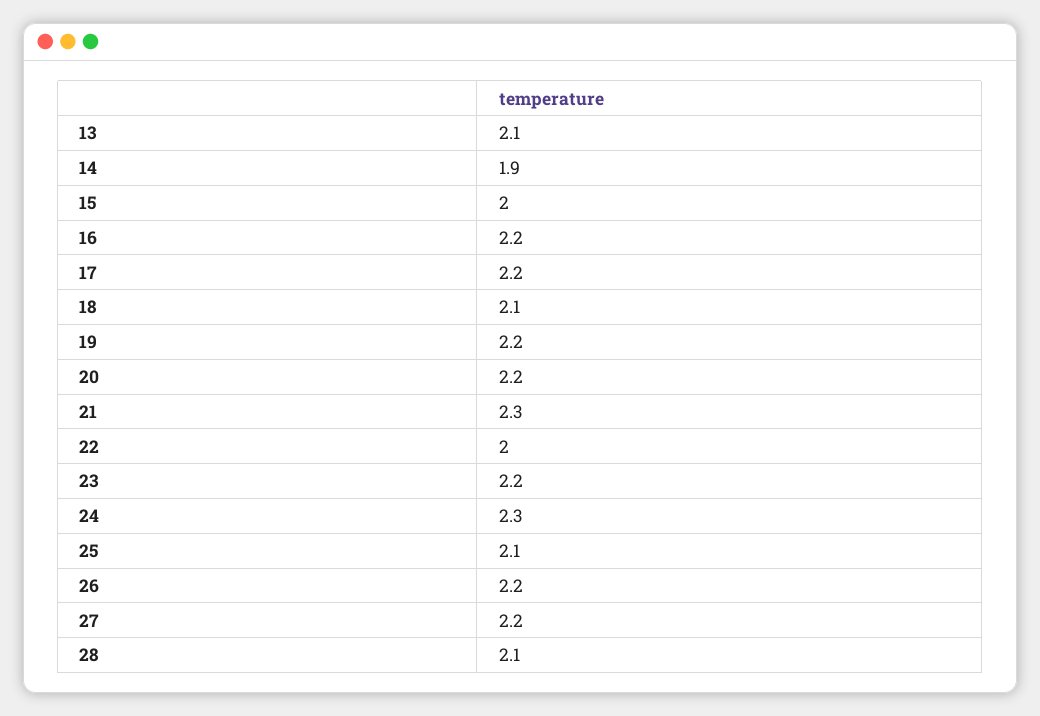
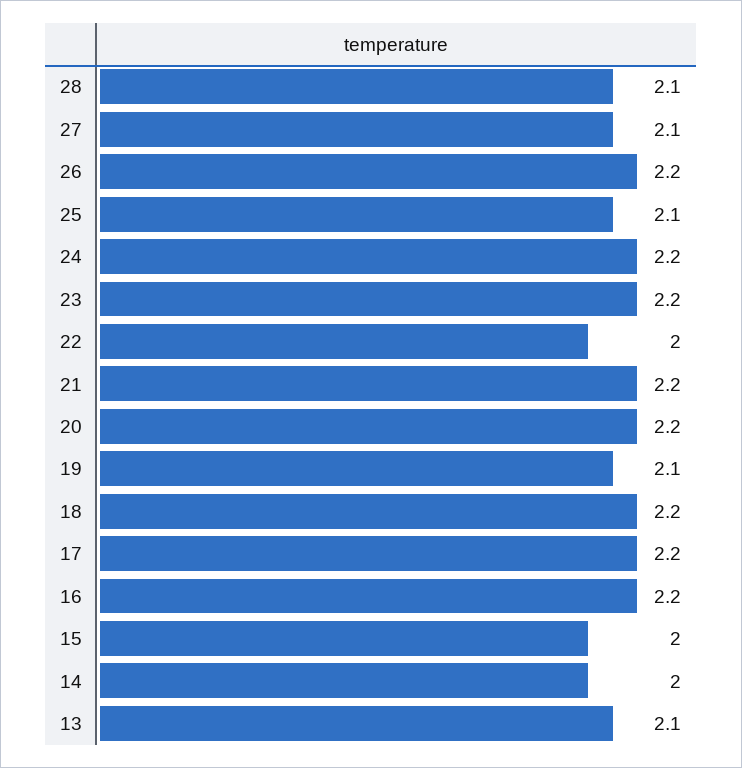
  {
    "13": 2.1,
-   "14": 1.9,
+   "14": 2,
    "15": 2,
    "16": 2.2,
    "17": 2.2,
-   "18": 2.1,
+   "18": 2.2,
-   "19": 2.2,
+   "19": 2.1,
    "20": 2.2,
-   "21": 2.3,
+   "21": 2.2,
    "22": 2,
    "23": 2.2,
-   "24": 2.3,
+   "24": 2.2,
    "25": 2.1,
    "26": 2.2,
-   "27": 2.2,
+   "27": 2.1,
    "28": 2.1
  }

